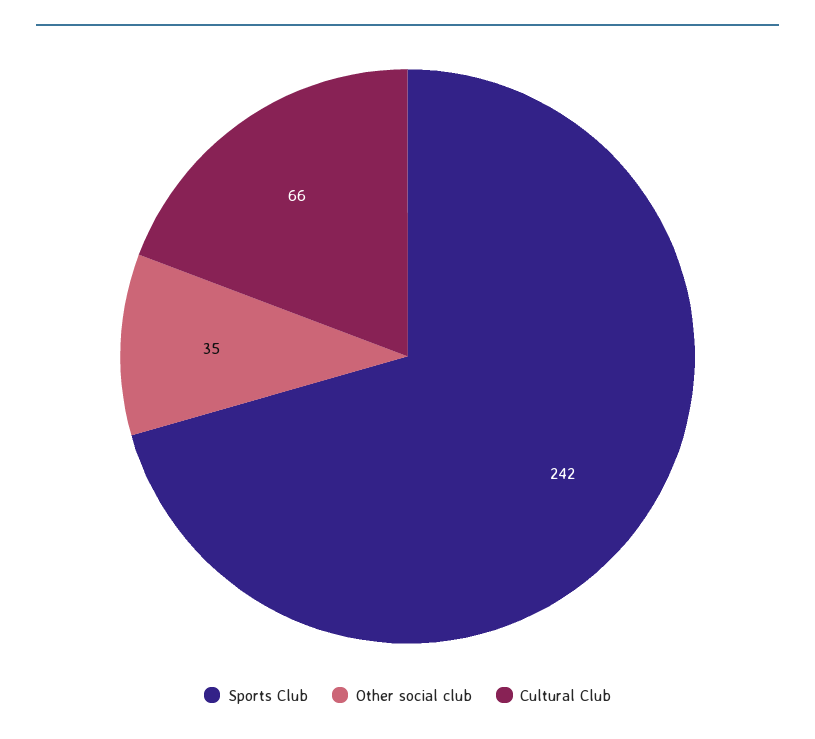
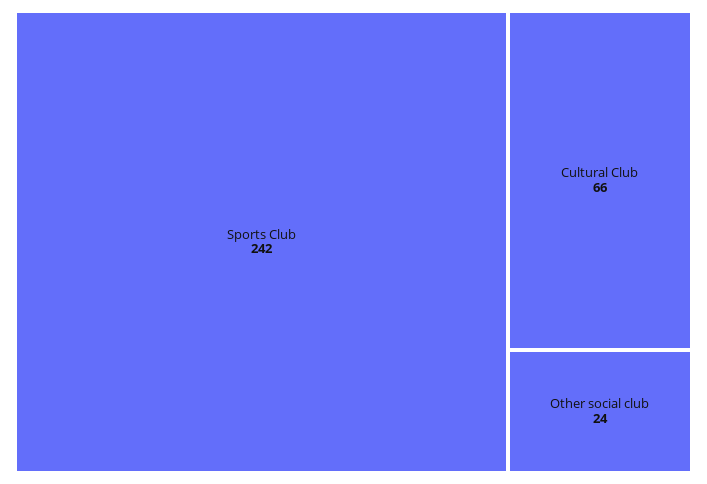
  {
    "Sports Club": 242,
-   "Other social club": 35,
+   "Other social club": 24,
    "Cultural Club": 66
  }

